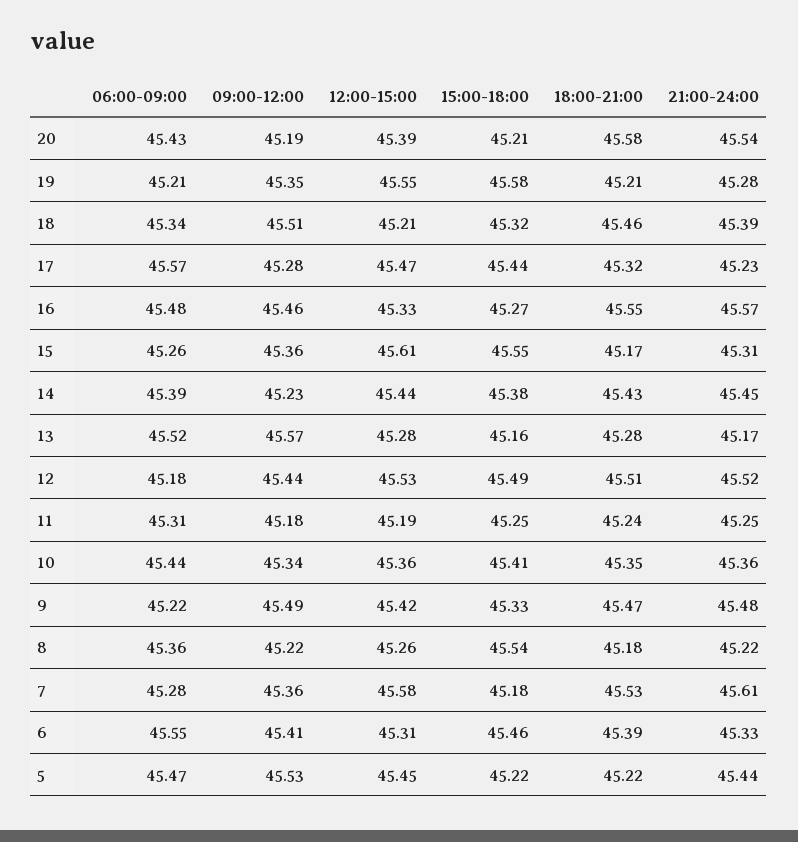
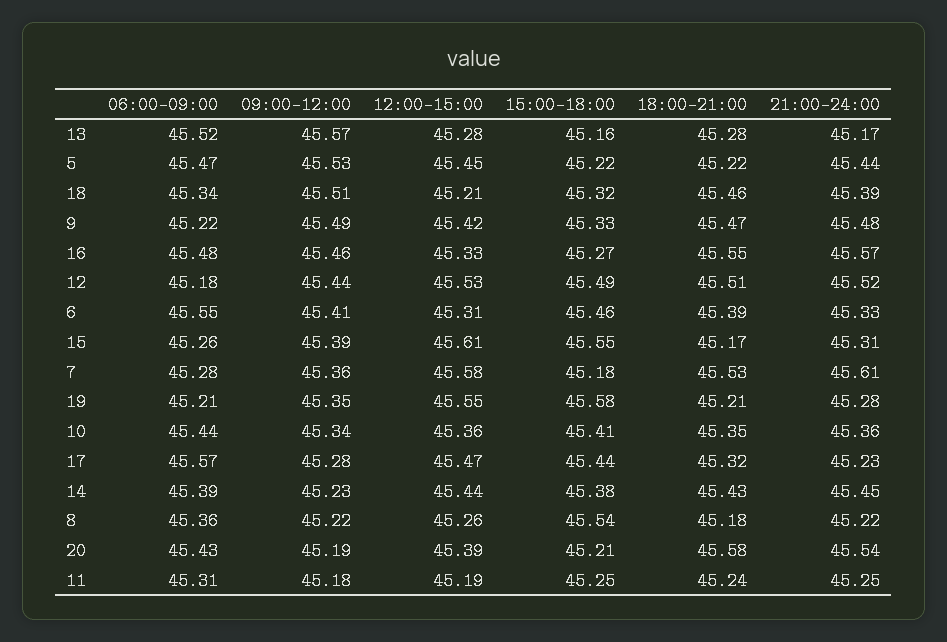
  {
    "06:00-09:00": {
      "20": 45.43,
      "19": 45.21,
      "18": 45.34,
      "17": 45.57,
      "16": 45.48,
      "15": 45.26,
      "14": 45.39,
      "13": 45.52,
      "12": 45.18,
      "11": 45.31,
      "10": 45.44,
      "9": 45.22,
      "8": 45.36,
      "7": 45.28,
      "6": 45.55,
      "5": 45.47
    },
    "09:00-12:00": {
      "20": 45.19,
      "19": 45.35,
      "18": 45.51,
      "17": 45.28,
      "16": 45.46,
-     "15": 45.36,
+     "15": 45.39,
      "14": 45.23,
      "13": 45.57,
      "12": 45.44,
      "11": 45.18,
      "10": 45.34,
      "9": 45.49,
      "8": 45.22,
      "7": 45.36,
      "6": 45.41,
      "5": 45.53
    },
    "12:00-15:00": {
      "20": 45.39,
      "19": 45.55,
      "18": 45.21,
      "17": 45.47,
      "16": 45.33,
      "15": 45.61,
      "14": 45.44,
      "13": 45.28,
      "12": 45.53,
      "11": 45.19,
      "10": 45.36,
      "9": 45.42,
      "8": 45.26,
      "7": 45.58,
      "6": 45.31,
      "5": 45.45
    },
    "15:00-18:00": {
      "20": 45.21,
      "19": 45.58,
      "18": 45.32,
      "17": 45.44,
      "16": 45.27,
      "15": 45.55,
      "14": 45.38,
      "13": 45.16,
      "12": 45.49,
      "11": 45.25,
      "10": 45.41,
      "9": 45.33,
      "8": 45.54,
      "7": 45.18,
      "6": 45.46,
      "5": 45.22
    },
    "18:00-21:00": {
      "20": 45.58,
      "19": 45.21,
      "18": 45.46,
      "17": 45.32,
      "16": 45.55,
      "15": 45.17,
      "14": 45.43,
      "13": 45.28,
      "12": 45.51,
      "11": 45.24,
      "10": 45.35,
      "9": 45.47,
      "8": 45.18,
      "7": 45.53,
      "6": 45.39,
      "5": 45.22
    },
    "21:00-24:00": {
      "20": 45.54,
      "19": 45.28,
      "18": 45.39,
      "17": 45.23,
      "16": 45.57,
      "15": 45.31,
      "14": 45.45,
      "13": 45.17,
      "12": 45.52,
      "11": 45.25,
      "10": 45.36,
      "9": 45.48,
      "8": 45.22,
      "7": 45.61,
      "6": 45.33,
      "5": 45.44
    }
  }

